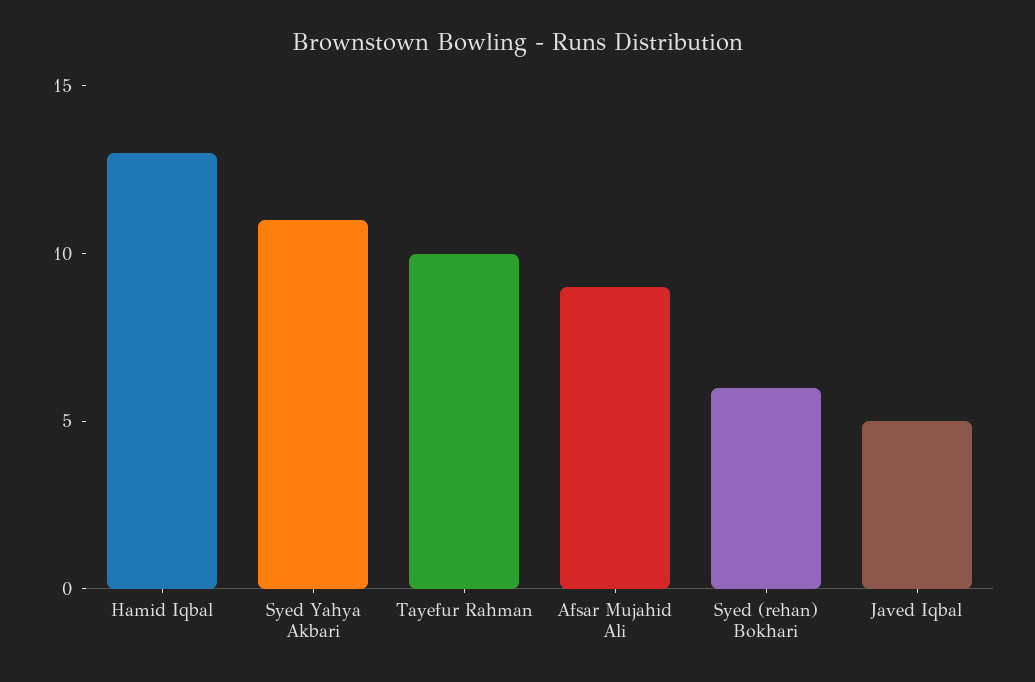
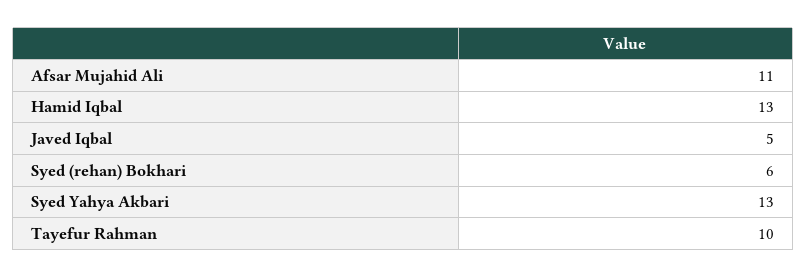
  {
    "Hamid Iqbal": 13,
-   "Syed Yahya Akbari": 11,
+   "Syed Yahya Akbari": 13,
    "Tayefur Rahman": 10,
-   "Afsar Mujahid Ali": 9,
+   "Afsar Mujahid Ali": 11,
    "Syed (rehan) Bokhari": 6,
    "Javed Iqbal": 5
  }

